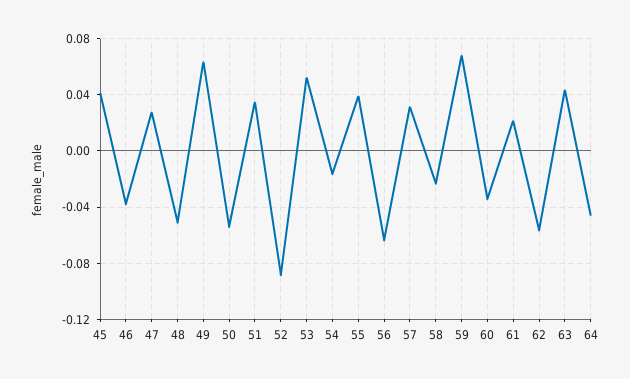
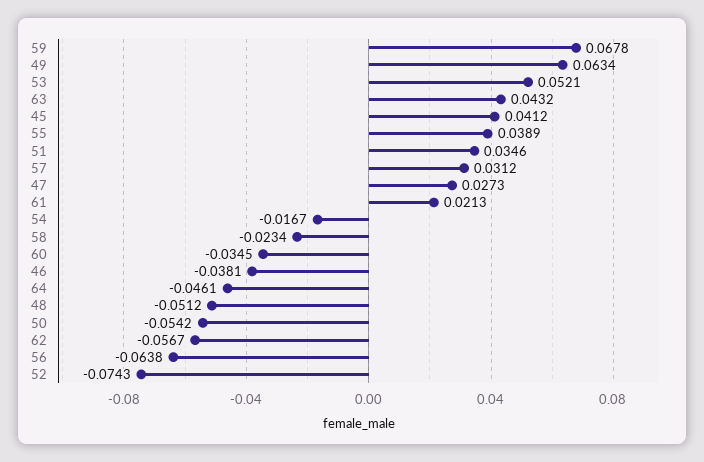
  {
    "45": 0.0412,
    "46": -0.0381,
    "47": 0.0273,
    "48": -0.0512,
    "49": 0.0634,
    "50": -0.0542,
    "51": 0.0346,
-   "52": -0.09,
+   "52": -0.0743,
    "53": 0.0521,
    "54": -0.0167,
    "55": 0.0389,
    "56": -0.0638,
    "57": 0.0312,
    "58": -0.0234,
    "59": 0.0678,
    "60": -0.0345,
    "61": 0.0213,
    "62": -0.0567,
    "63": 0.0432,
    "64": -0.0461
  }

